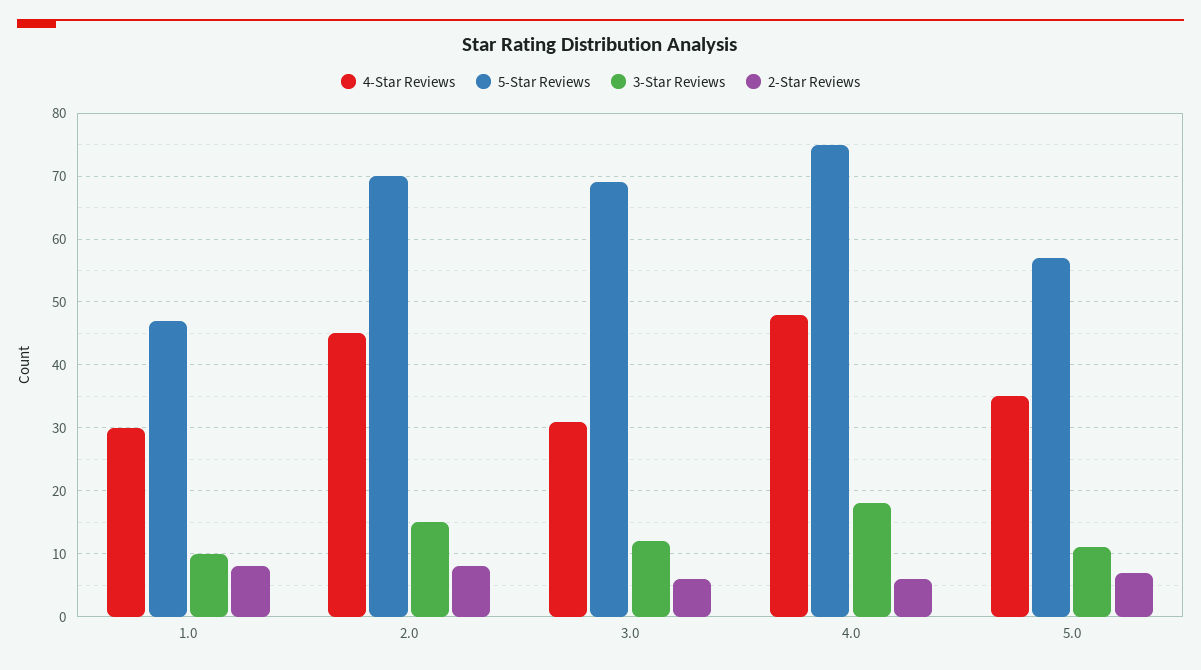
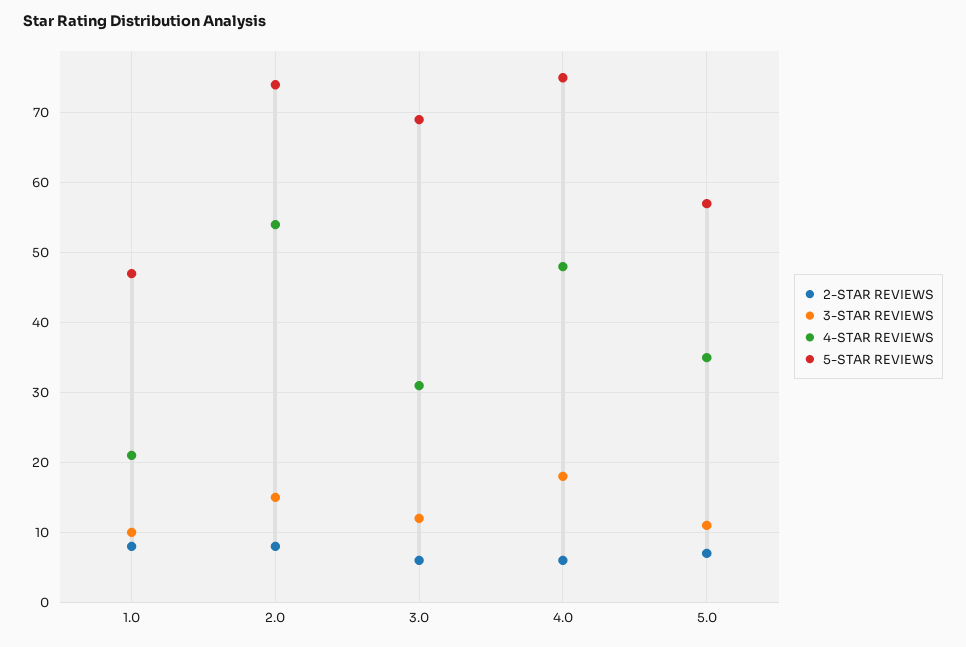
  {
    "4-Star Reviews": {
-     "1.0": 30,
+     "1.0": 21,
-     "2.0": 45,
+     "2.0": 54,
      "3.0": 31,
      "4.0": 48,
      "5.0": 35
    },
    "5-Star Reviews": {
      "1.0": 47,
-     "2.0": 70,
+     "2.0": 74,
      "3.0": 69,
      "4.0": 75,
      "5.0": 57
    },
    "3-Star Reviews": {
      "1.0": 10,
      "2.0": 15,
      "3.0": 12,
      "4.0": 18,
      "5.0": 11
    },
    "2-Star Reviews": {
      "1.0": 8,
      "2.0": 8,
      "3.0": 6,
      "4.0": 6,
      "5.0": 7
    }
  }

